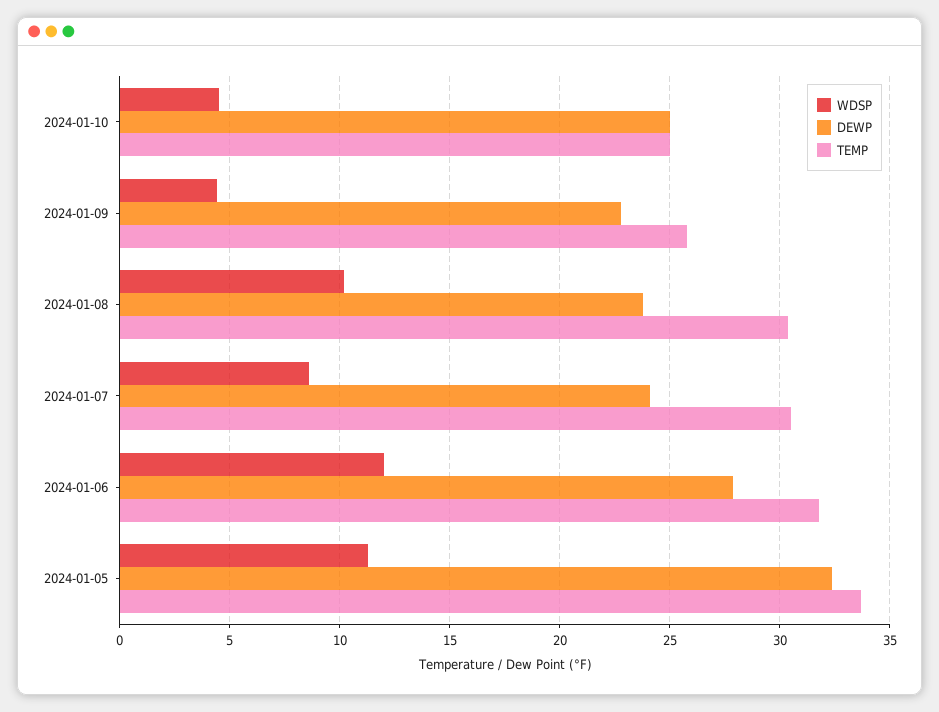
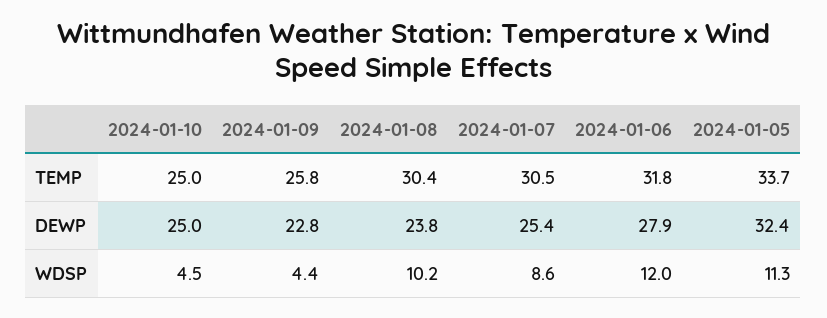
  {
    "WDSP": {
      "2024-01-10": 4.5,
      "2024-01-09": 4.4,
      "2024-01-08": 10.2,
      "2024-01-07": 8.6,
      "2024-01-06": 12,
      "2024-01-05": 11.3
    },
    "DEWP": {
      "2024-01-10": 25,
      "2024-01-09": 22.8,
      "2024-01-08": 23.8,
-     "2024-01-07": 24,
+     "2024-01-07": 25.4,
      "2024-01-06": 27.9,
      "2024-01-05": 32.4
    },
    "TEMP": {
      "2024-01-10": 25,
      "2024-01-09": 25.8,
      "2024-01-08": 30.4,
      "2024-01-07": 30.5,
      "2024-01-06": 31.8,
      "2024-01-05": 33.7
    }
  }

